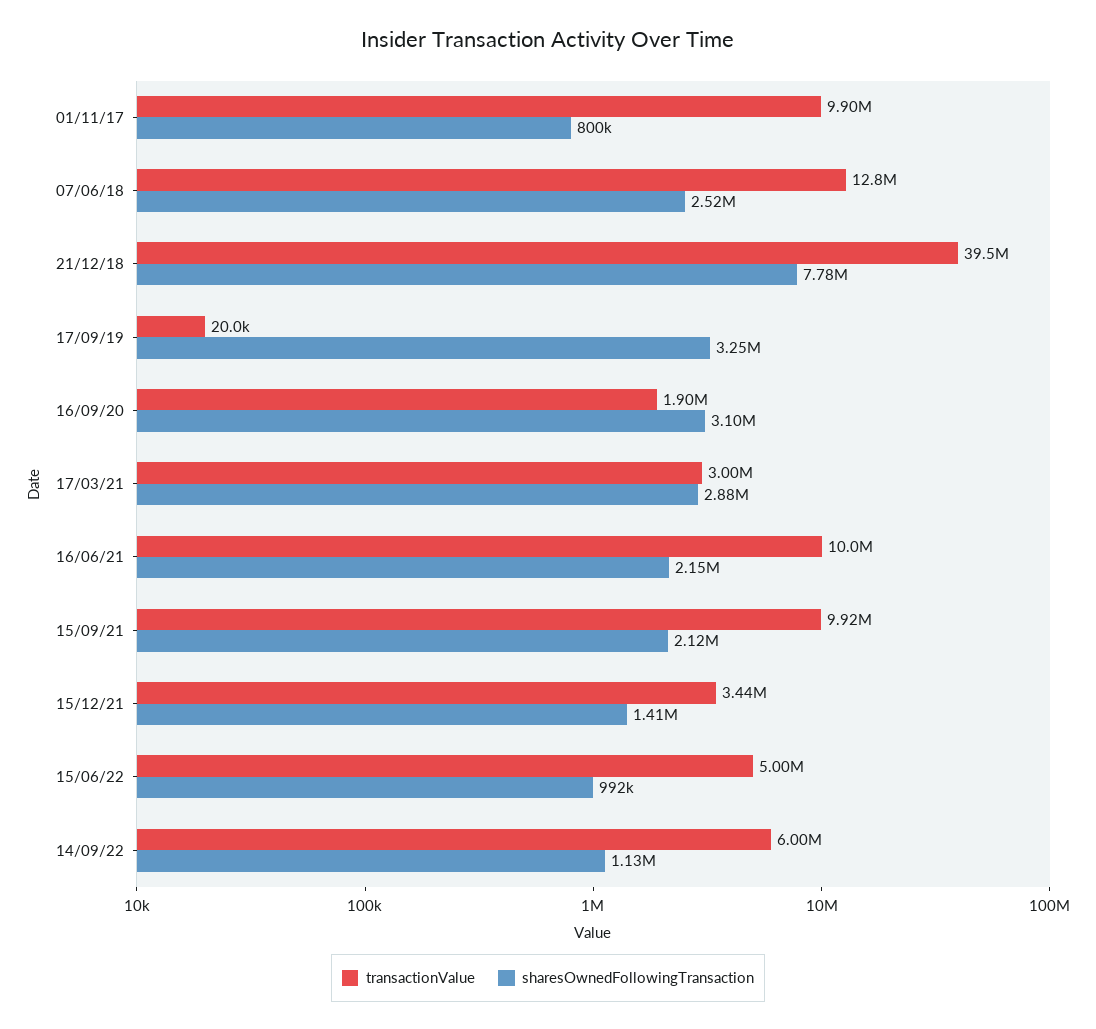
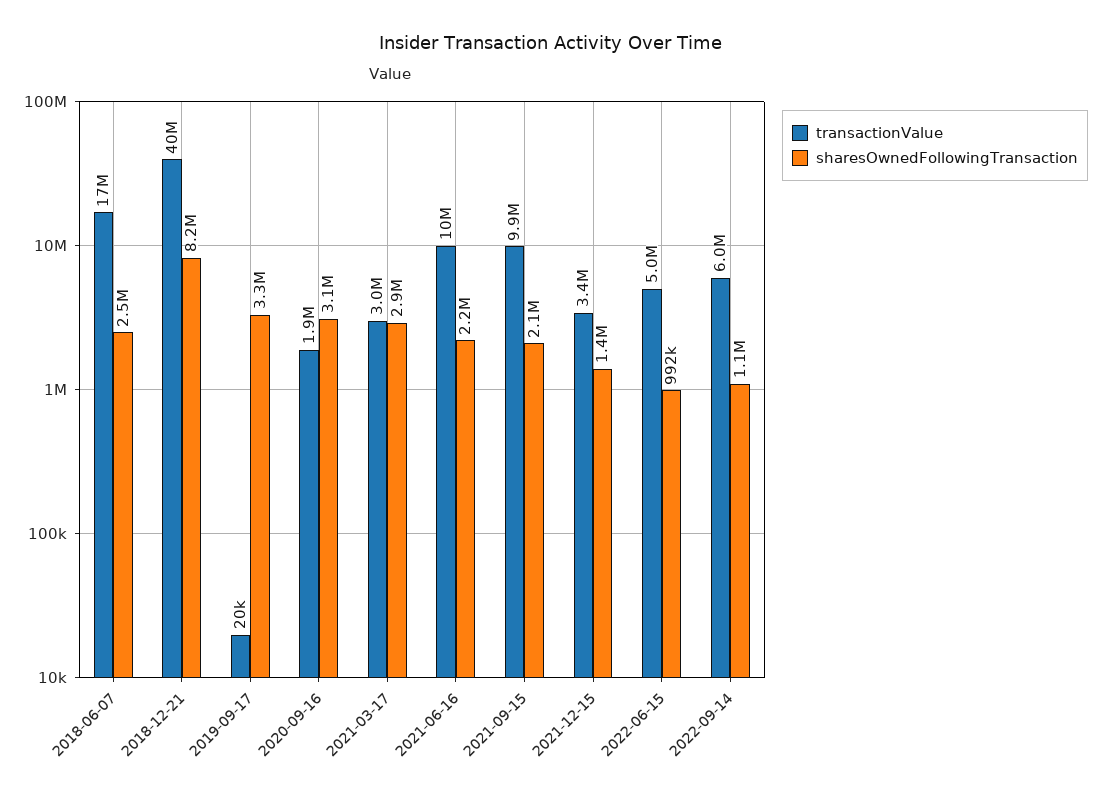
  {
    "transactionValue": {
-     "01/11/17": 9900000,
-     "07/06/18": 12800000,
+     "07/06/18": 17000000,
      "21/12/18": 39500000,
      "17/09/19": 20000,
      "16/09/20": 1900000,
      "17/03/21": 3000000,
      "16/06/21": 10000000,
      "15/09/21": 9920000,
      "15/12/21": 3440000,
      "15/06/22": 5000000,
      "14/09/22": 6000000
    },
    "sharesOwnedFollowingTransaction": {
-     "01/11/17": 800000,
      "07/06/18": 2520000,
-     "21/12/18": 7780000,
+     "21/12/18": 8200000,
      "17/09/19": 3250000,
      "16/09/20": 3100000,
      "17/03/21": 2880000,
      "16/06/21": 2150000,
      "15/09/21": 2120000,
      "15/12/21": 1410000,
      "15/06/22": 992000,
      "14/09/22": 1130000
    }
  }

